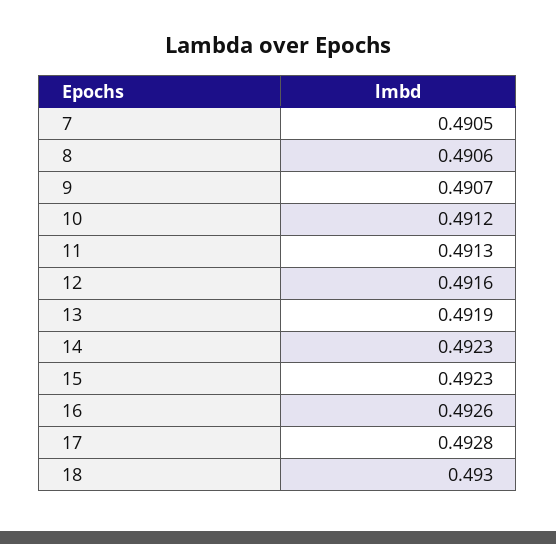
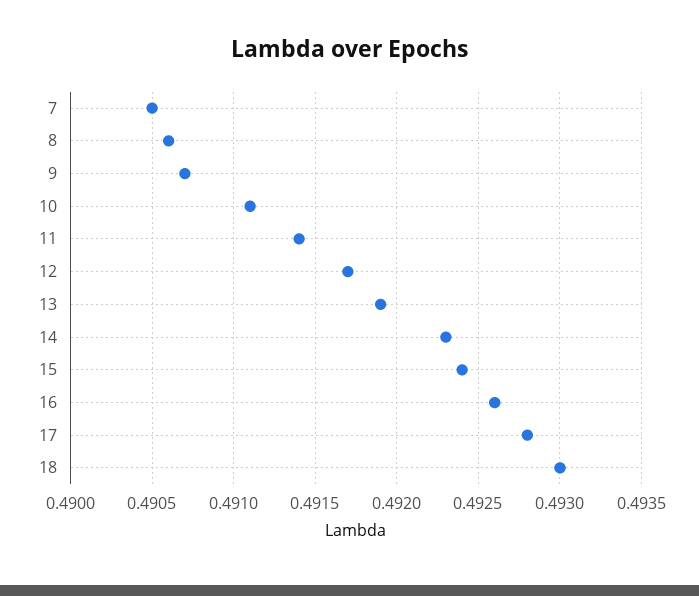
  {
    "7": 0.4905,
    "8": 0.4906,
    "9": 0.4907,
-   "10": 0.4912,
+   "10": 0.4911,
-   "11": 0.4913,
+   "11": 0.4914,
-   "12": 0.4916,
+   "12": 0.4917,
    "13": 0.4919,
    "14": 0.4923,
-   "15": 0.4923,
+   "15": 0.4924,
    "16": 0.4926,
    "17": 0.4928,
    "18": 0.493
  }

